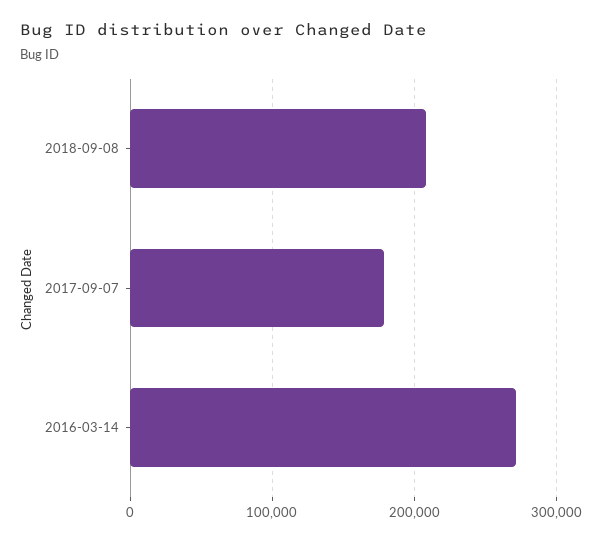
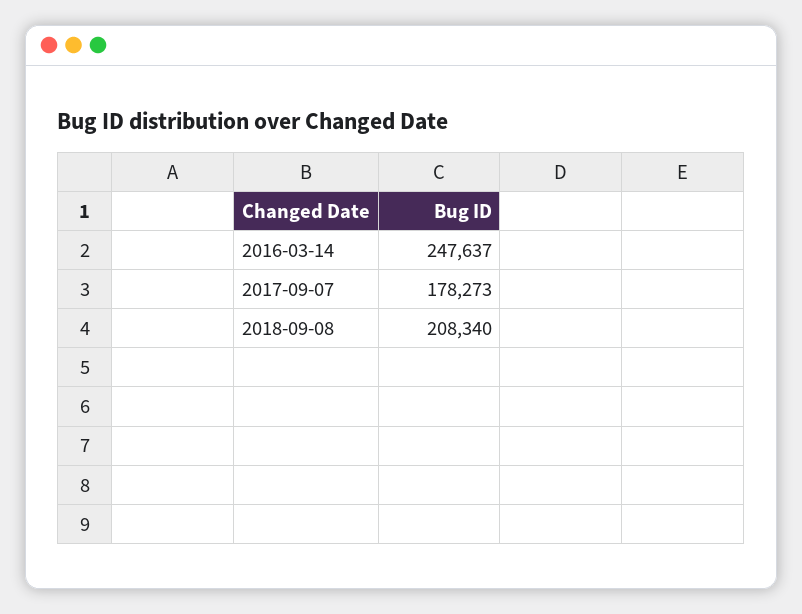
  {
    "2018-09-08": 208340,
    "2017-09-07": 178273,
-   "2016-03-14": 270000
+   "2016-03-14": 247637
  }

